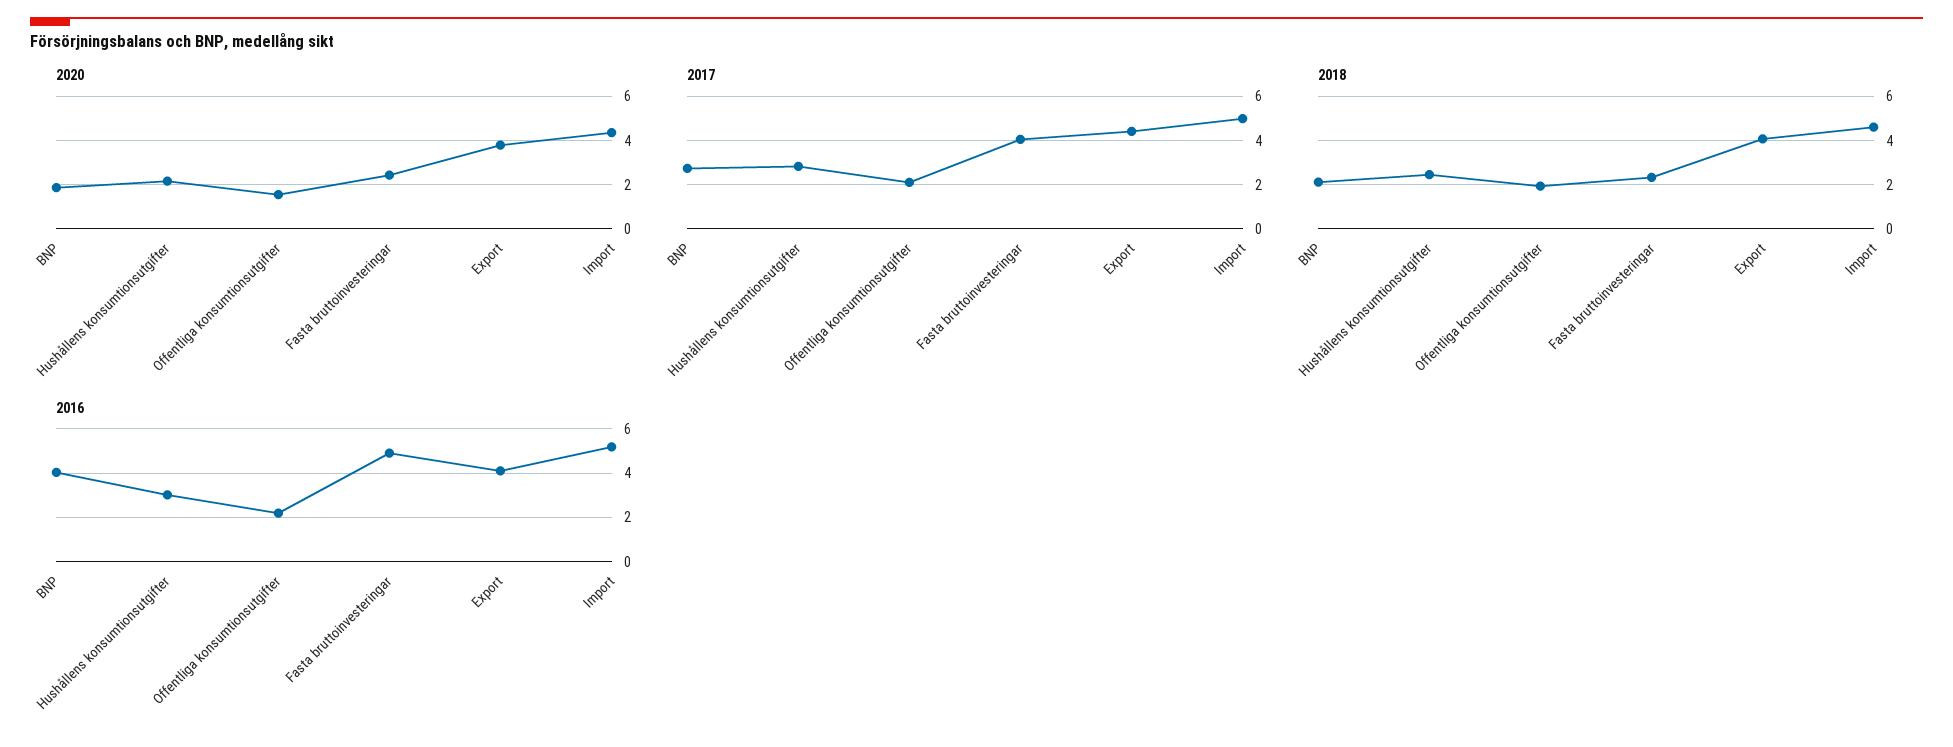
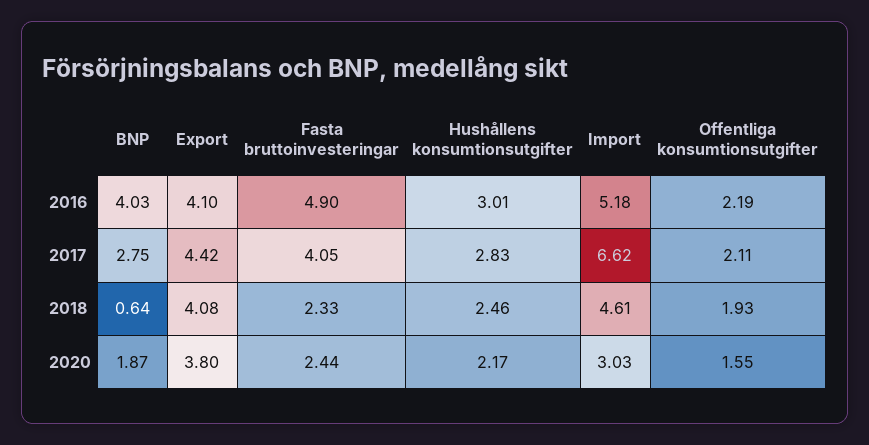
  {
    "2020": {
      "BNP": 1.87,
      "Hushållens konsumtionsutgifter": 2.17,
      "Offentliga konsumtionsutgifter": 1.55,
      "Fasta bruttoinvesteringar": 2.44,
      "Export": 3.8,
-     "Import": 4.5
+     "Import": 3.03
    },
    "2017": {
      "BNP": 2.75,
      "Hushållens konsumtionsutgifter": 2.83,
      "Offentliga konsumtionsutgifter": 2.11,
      "Fasta bruttoinvesteringar": 4.05,
      "Export": 4.42,
-     "Import": 5
+     "Import": 6.62
    },
    "2018": {
-     "BNP": 2,
+     "BNP": 0.64,
      "Hushållens konsumtionsutgifter": 2.46,
      "Offentliga konsumtionsutgifter": 1.93,
      "Fasta bruttoinvesteringar": 2.33,
      "Export": 4.08,
      "Import": 4.61
    },
    "2016": {
      "BNP": 4.03,
      "Hushållens konsumtionsutgifter": 3.01,
      "Offentliga konsumtionsutgifter": 2.19,
      "Fasta bruttoinvesteringar": 4.9,
      "Export": 4.1,
      "Import": 5.18
    }
  }

